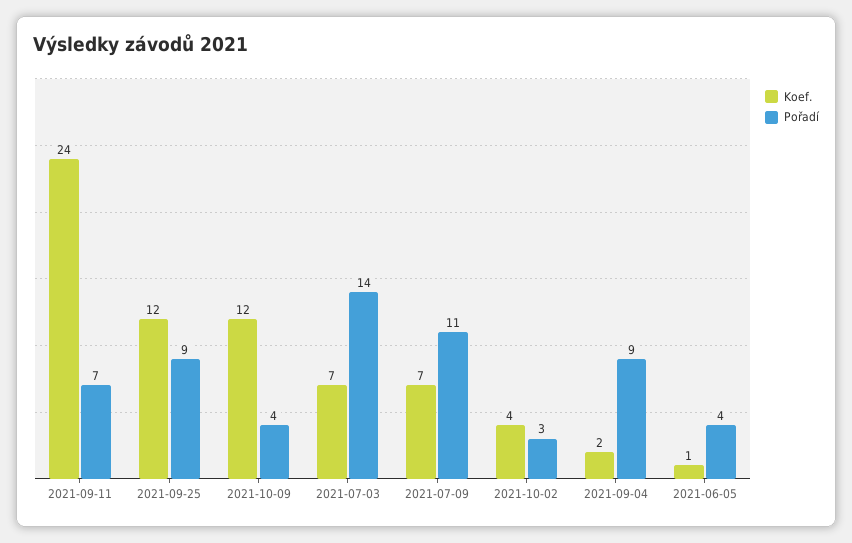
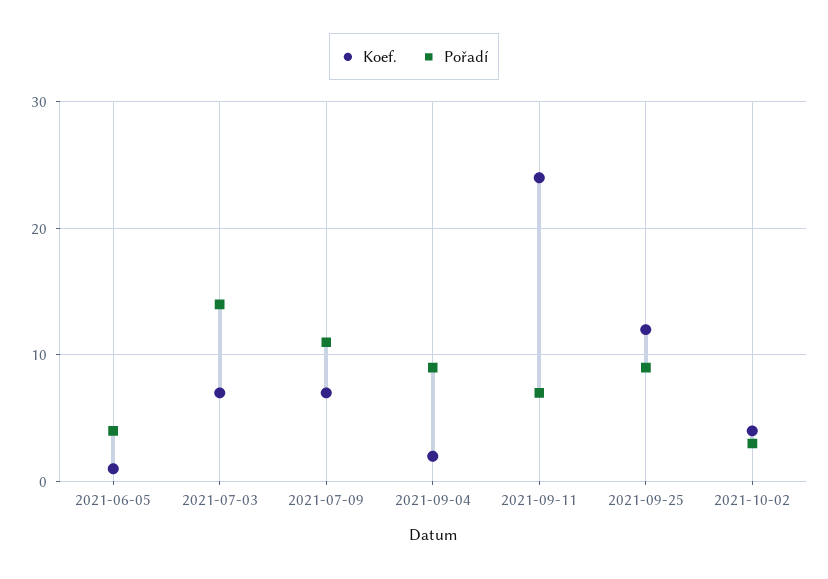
  {
    "Koef.": {
      "2021-09-11": 24,
      "2021-09-25": 12,
-     "2021-10-09": 12,
      "2021-07-03": 7,
      "2021-07-09": 7,
      "2021-10-02": 4,
      "2021-09-04": 2,
      "2021-06-05": 1
    },
    "Pořadí": {
      "2021-09-11": 7,
      "2021-09-25": 9,
-     "2021-10-09": 4,
      "2021-07-03": 14,
      "2021-07-09": 11,
      "2021-10-02": 3,
      "2021-09-04": 9,
      "2021-06-05": 4
    }
  }

